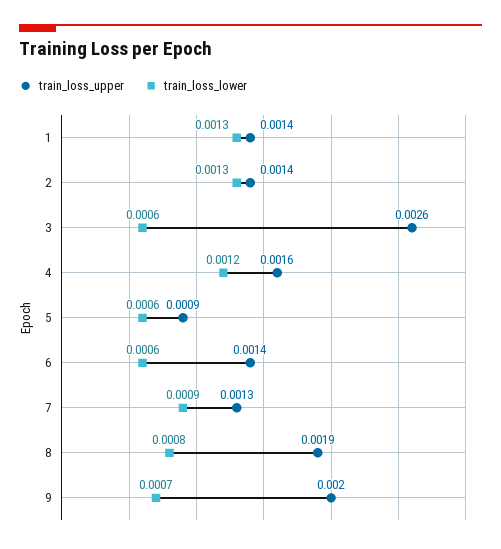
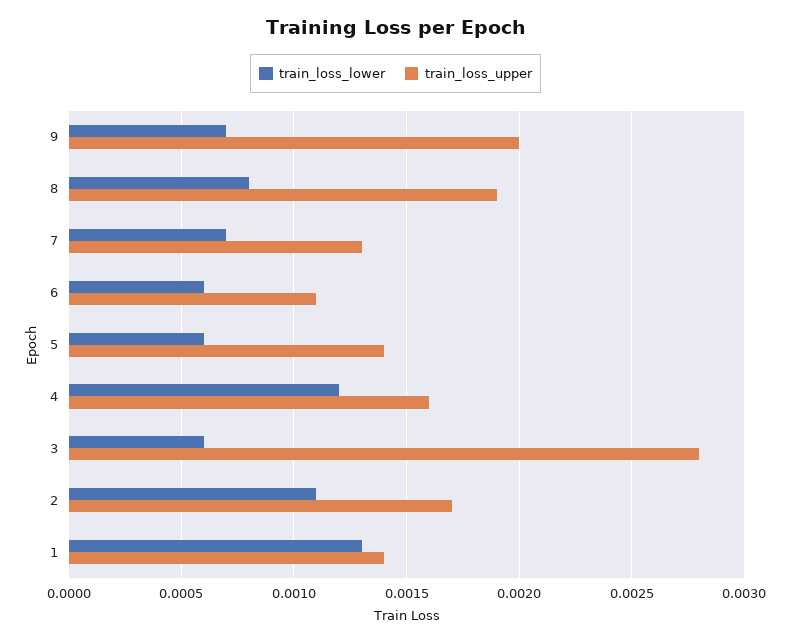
  {
    "train_loss_upper": {
      "1": 0.0014,
-     "2": 0.0014,
+     "2": 0.0017,
-     "3": 0.0026,
+     "3": 0.0028,
      "4": 0.0016,
-     "5": 0.0009,
+     "5": 0.0014,
-     "6": 0.0014,
+     "6": 0.0011,
      "7": 0.0013,
      "8": 0.0019,
      "9": 0.002
    },
    "train_loss_lower": {
      "1": 0.0013,
-     "2": 0.0013,
+     "2": 0.0011,
      "3": 0.0006,
      "4": 0.0012,
      "5": 0.0006,
      "6": 0.0006,
-     "7": 0.0009,
+     "7": 0.0007,
      "8": 0.0008,
      "9": 0.0007
    }
  }

